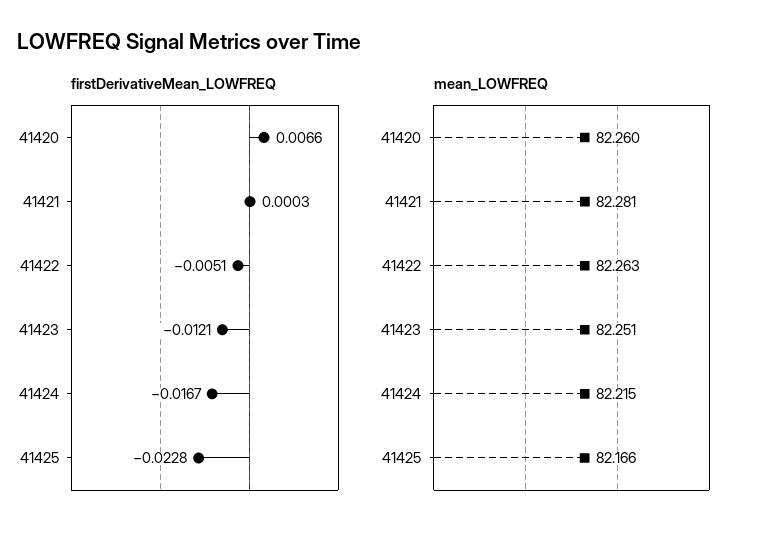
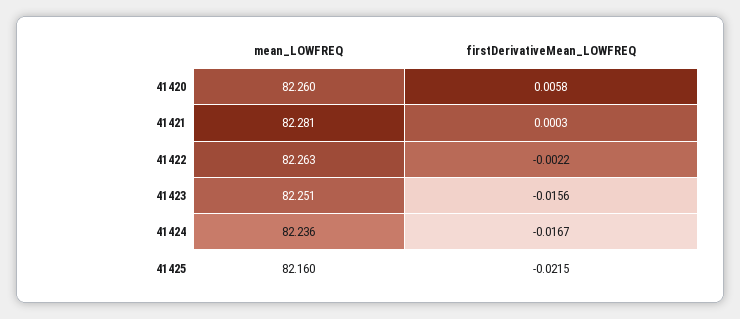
  {
    "firstDerivativeMean_LOWFREQ": {
-     "41420": 0.0066,
+     "41420": 0.0058,
      "41421": 0.0003,
-     "41422": -0.0051,
+     "41422": -0.0022,
-     "41423": -0.0121,
+     "41423": -0.0156,
      "41424": -0.0167,
-     "41425": -0.0228
+     "41425": -0.0215
    },
    "mean_LOWFREQ": {
      "41420": 82.26,
      "41421": 82.281,
      "41422": 82.263,
      "41423": 82.251,
-     "41424": 82.215,
+     "41424": 82.236,
-     "41425": 82.166
+     "41425": 82.16
    }
  }

